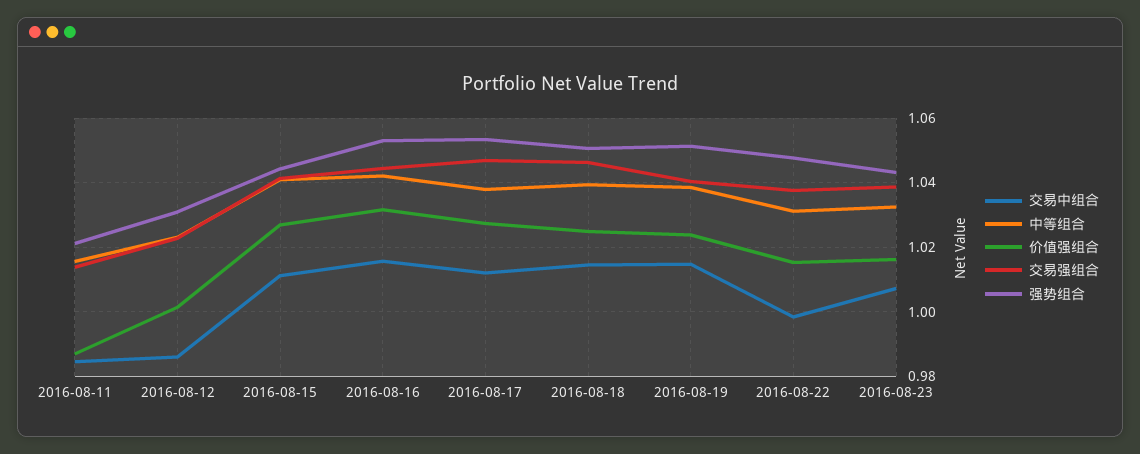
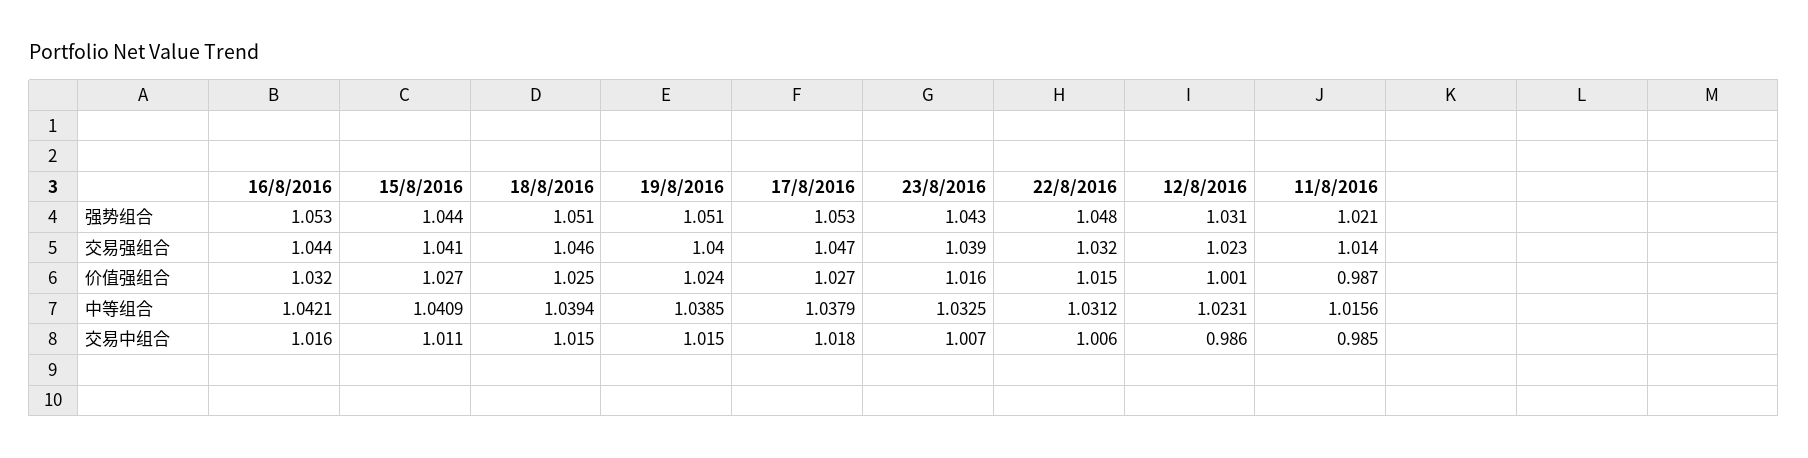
  {
    "交易中组合": {
      "2016-08-11": 0.985,
      "2016-08-12": 0.986,
      "2016-08-15": 1.011,
      "2016-08-16": 1.016,
-     "2016-08-17": 1.012,
+     "2016-08-17": 1.018,
      "2016-08-18": 1.015,
      "2016-08-19": 1.015,
-     "2016-08-22": 0.998,
+     "2016-08-22": 1.006,
      "2016-08-23": 1.007
    },
    "中等组合": {
      "2016-08-11": 1.0156,
      "2016-08-12": 1.0231,
      "2016-08-15": 1.0409,
      "2016-08-16": 1.0421,
      "2016-08-17": 1.0379,
      "2016-08-18": 1.0394,
      "2016-08-19": 1.0385,
      "2016-08-22": 1.0312,
      "2016-08-23": 1.0325
    },
    "价值强组合": {
      "2016-08-11": 0.987,
      "2016-08-12": 1.001,
      "2016-08-15": 1.027,
      "2016-08-16": 1.032,
      "2016-08-17": 1.027,
      "2016-08-18": 1.025,
      "2016-08-19": 1.024,
      "2016-08-22": 1.015,
      "2016-08-23": 1.016
    },
    "交易强组合": {
      "2016-08-11": 1.014,
      "2016-08-12": 1.023,
      "2016-08-15": 1.041,
      "2016-08-16": 1.044,
      "2016-08-17": 1.047,
      "2016-08-18": 1.046,
      "2016-08-19": 1.04,
-     "2016-08-22": 1.038,
+     "2016-08-22": 1.032,
      "2016-08-23": 1.039
    },
    "强势组合": {
      "2016-08-11": 1.021,
      "2016-08-12": 1.031,
      "2016-08-15": 1.044,
      "2016-08-16": 1.053,
      "2016-08-17": 1.053,
      "2016-08-18": 1.051,
      "2016-08-19": 1.051,
      "2016-08-22": 1.048,
      "2016-08-23": 1.043
    }
  }

